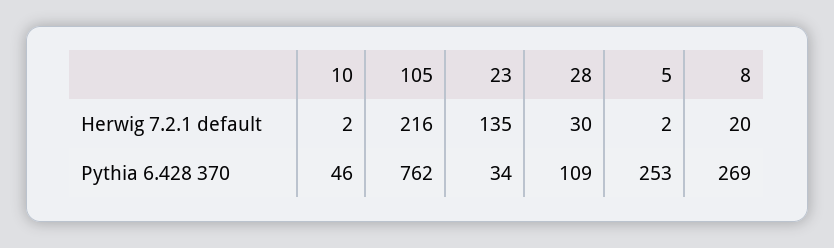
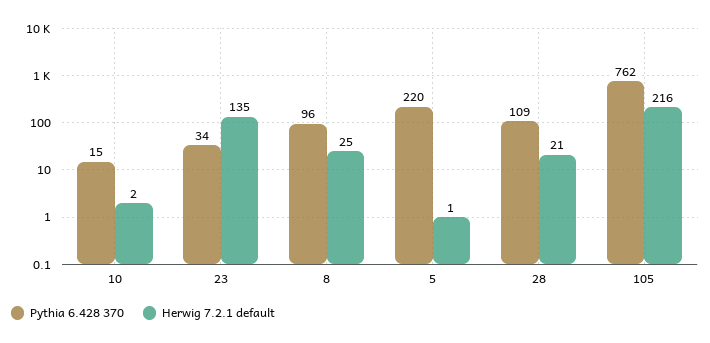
  {
    "Herwig 7.2.1 default": {
      "10": 2,
      "105": 216,
      "23": 135,
-     "28": 30,
+     "28": 21,
-     "5": 2,
+     "5": 1,
-     "8": 20
+     "8": 25
    },
    "Pythia 6.428 370": {
-     "10": 46,
+     "10": 15,
      "105": 762,
      "23": 34,
      "28": 109,
-     "5": 253,
+     "5": 220,
-     "8": 269
+     "8": 96
    }
  }

